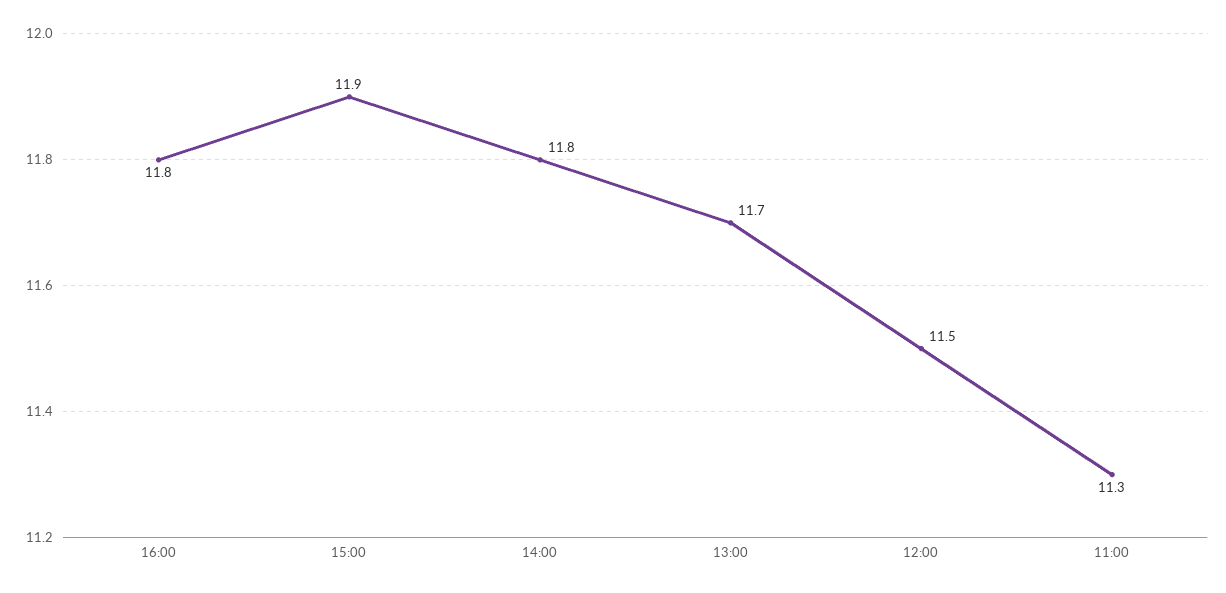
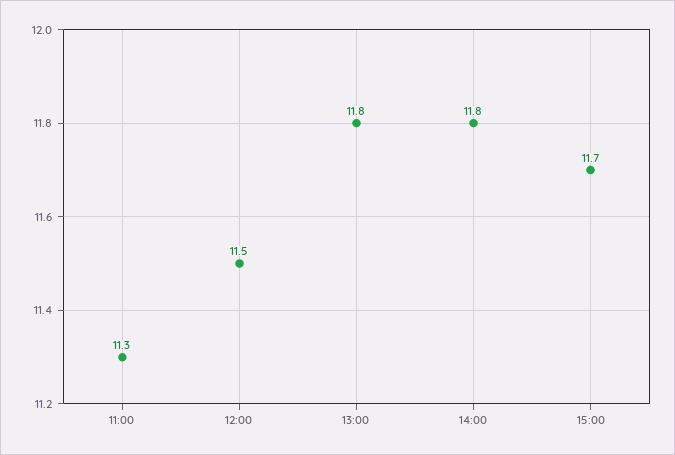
  {
-   "16:00": 11.8,
-   "15:00": 11.9,
+   "15:00": 11.7,
    "14:00": 11.8,
-   "13:00": 11.7,
+   "13:00": 11.8,
    "12:00": 11.5,
    "11:00": 11.3
  }

